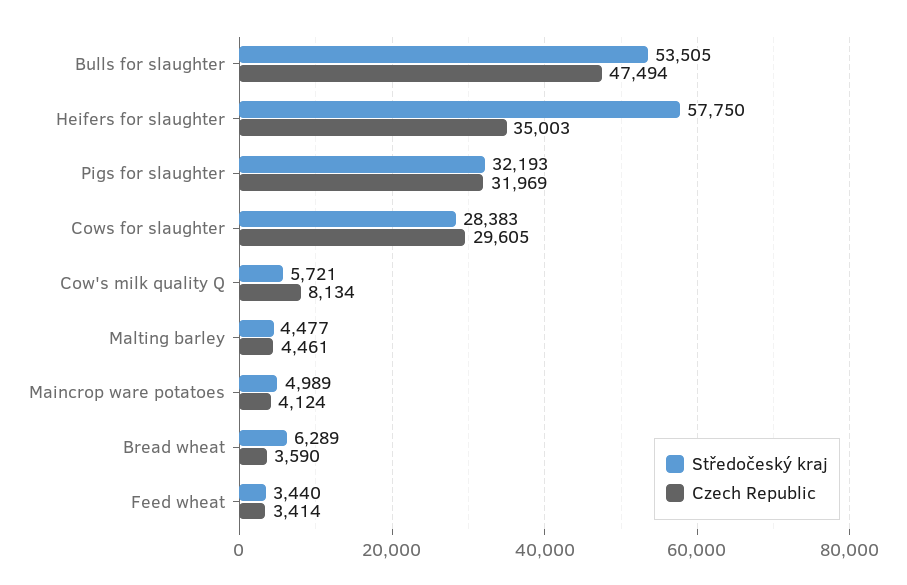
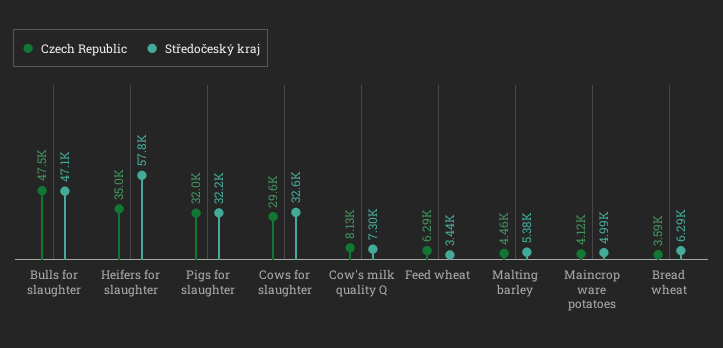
  {
    "Středočeský kraj": {
-     "Bulls for slaughter": 53505,
+     "Bulls for slaughter": 47100,
      "Heifers for slaughter": 57750,
      "Pigs for slaughter": 32193,
-     "Cows for slaughter": 28383,
+     "Cows for slaughter": 32600,
-     "Cow's milk quality Q": 5721,
+     "Cow's milk quality Q": 7300,
-     "Malting barley": 4477,
+     "Malting barley": 5380,
      "Maincrop ware potatoes": 4989,
      "Bread wheat": 6289,
      "Feed wheat": 3440
    },
    "Czech Republic": {
      "Bulls for slaughter": 47494,
      "Heifers for slaughter": 35003,
      "Pigs for slaughter": 31969,
      "Cows for slaughter": 29605,
      "Cow's milk quality Q": 8134,
      "Malting barley": 4461,
      "Maincrop ware potatoes": 4124,
      "Bread wheat": 3590,
-     "Feed wheat": 3414
+     "Feed wheat": 6290
    }
  }

